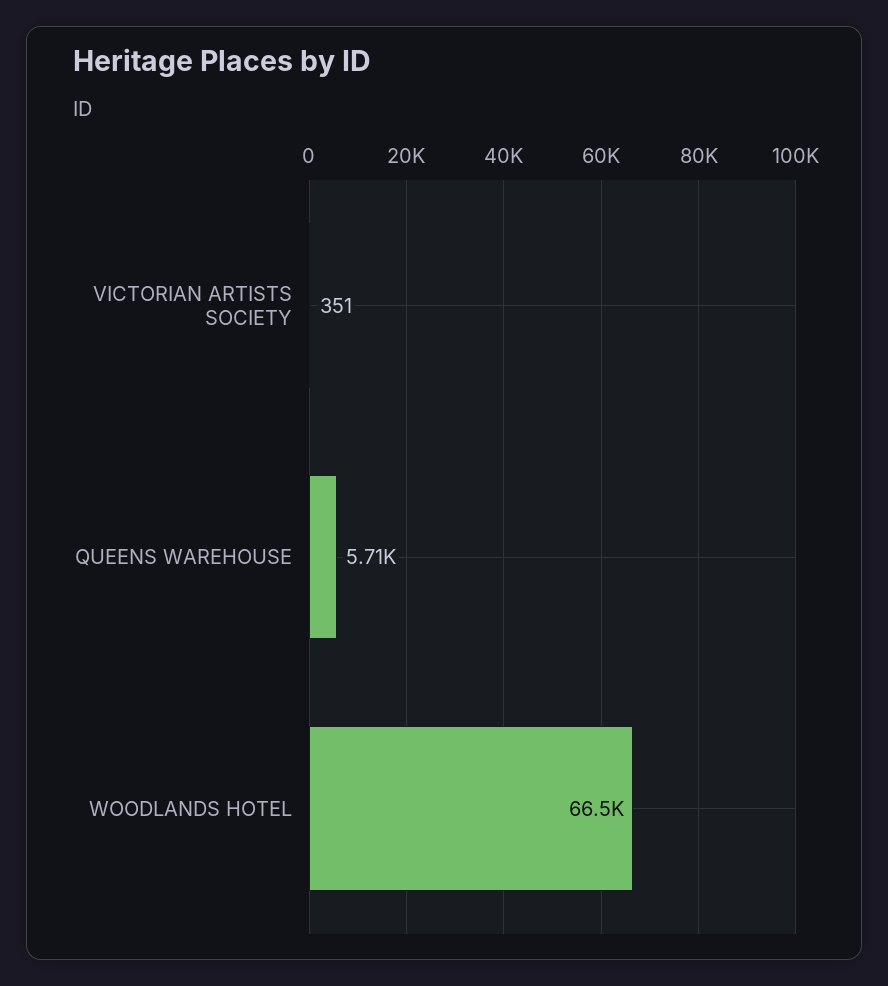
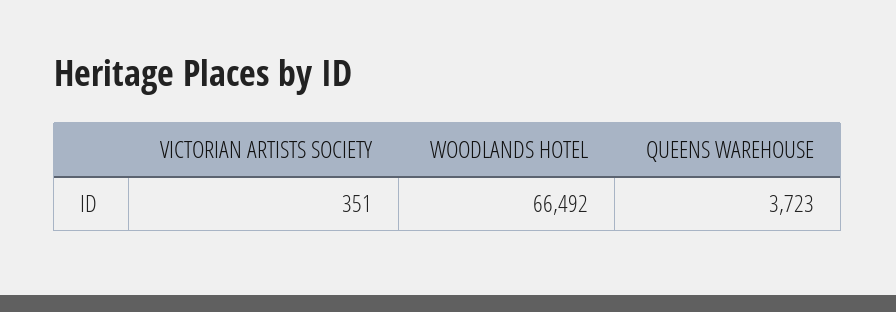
  {
    "VICTORIAN ARTISTS SOCIETY": 351,
-   "QUEENS WAREHOUSE": 5710,
+   "QUEENS WAREHOUSE": 3723,
    "WOODLANDS HOTEL": 66492
  }

